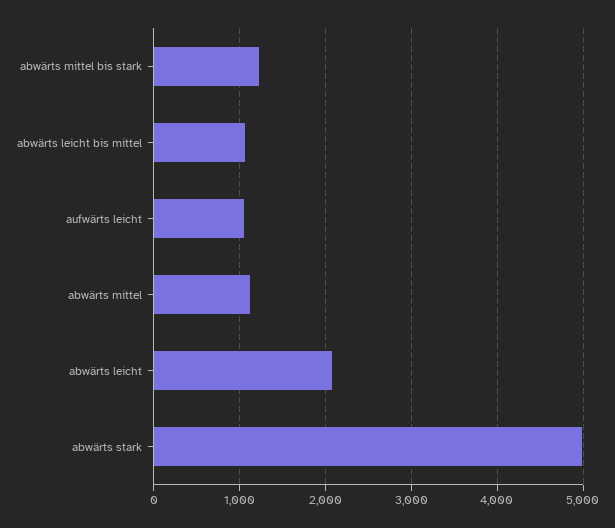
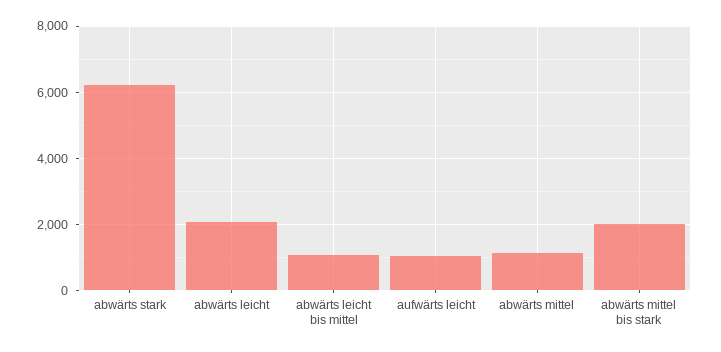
  {
-   "abwärts mittel bis stark": 1200,
+   "abwärts mittel bis stark": 2000,
    "abwärts leicht bis mittel": 1100,
    "aufwärts leicht": 1000,
    "abwärts mittel": 1100,
    "abwärts leicht": 2100,
-   "abwärts stark": 5000
+   "abwärts stark": 6200
  }

